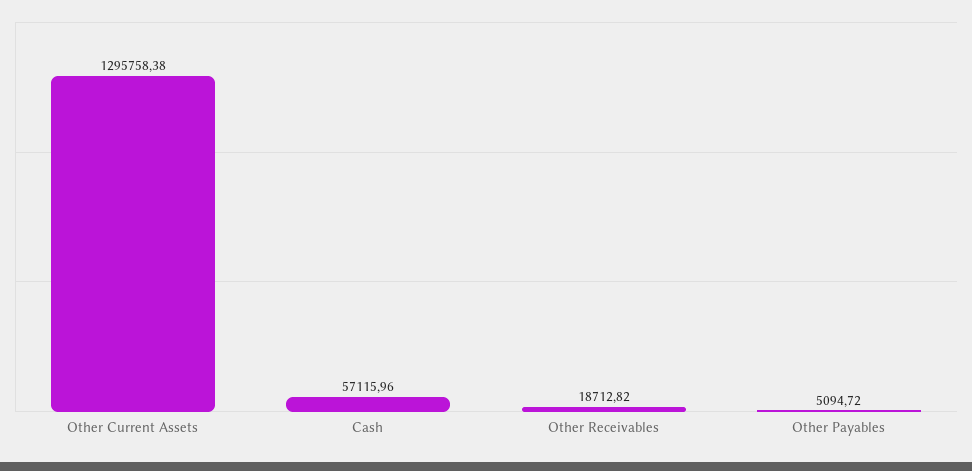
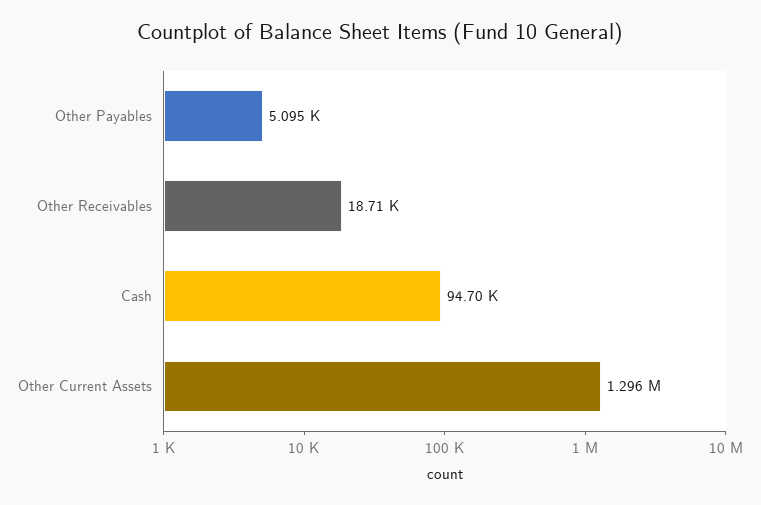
  {
    "Other Current Assets": 1295758.38,
-   "Cash": 57115.96,
+   "Cash": 94700,
    "Other Receivables": 18712.82,
    "Other Payables": 5094.72
  }

